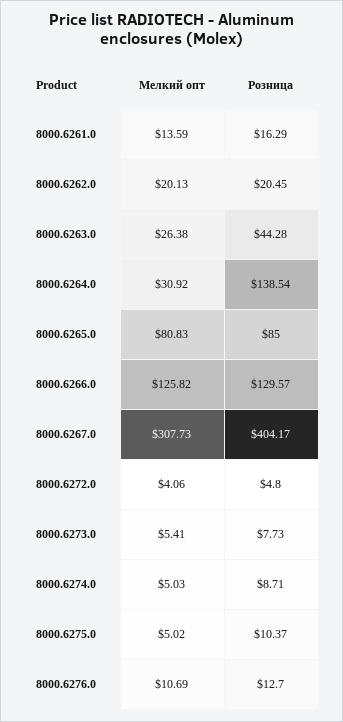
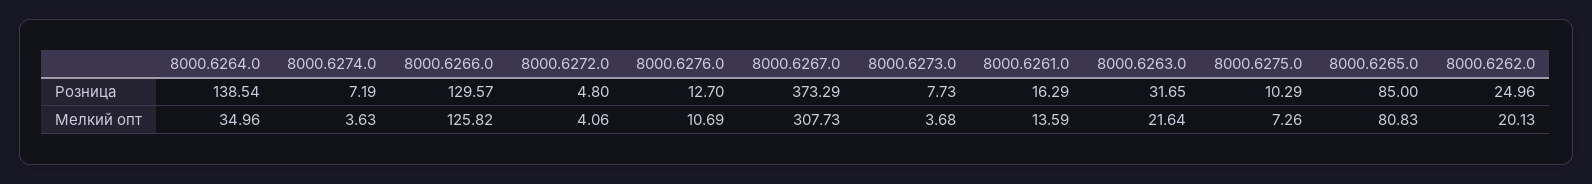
  {
    "Мелкий опт": {
      "8000.6261.0": 13.59,
      "8000.6262.0": 20.13,
-     "8000.6263.0": 26.38,
+     "8000.6263.0": 21.64,
-     "8000.6264.0": 30.92,
+     "8000.6264.0": 34.96,
      "8000.6265.0": 80.83,
      "8000.6266.0": 125.82,
      "8000.6267.0": 307.73,
      "8000.6272.0": 4.06,
-     "8000.6273.0": 5.41,
+     "8000.6273.0": 3.68,
-     "8000.6274.0": 5.03,
+     "8000.6274.0": 3.63,
-     "8000.6275.0": 5.02,
+     "8000.6275.0": 7.26,
      "8000.6276.0": 10.69
    },
    "Розница": {
      "8000.6261.0": 16.29,
-     "8000.6262.0": 20.45,
+     "8000.6262.0": 24.96,
-     "8000.6263.0": 44.28,
+     "8000.6263.0": 31.65,
      "8000.6264.0": 138.54,
      "8000.6265.0": 85,
      "8000.6266.0": 129.57,
-     "8000.6267.0": 404.17,
+     "8000.6267.0": 373.29,
      "8000.6272.0": 4.8,
      "8000.6273.0": 7.73,
-     "8000.6274.0": 8.71,
+     "8000.6274.0": 7.19,
-     "8000.6275.0": 10.37,
+     "8000.6275.0": 10.29,
      "8000.6276.0": 12.7
    }
  }

